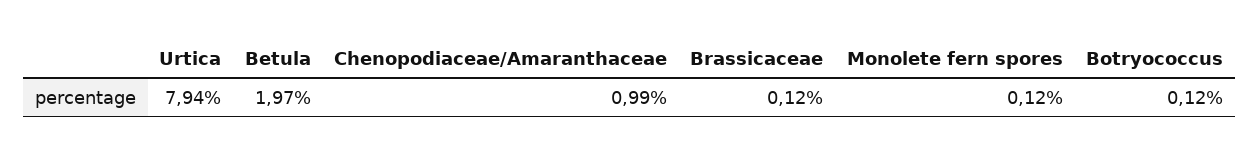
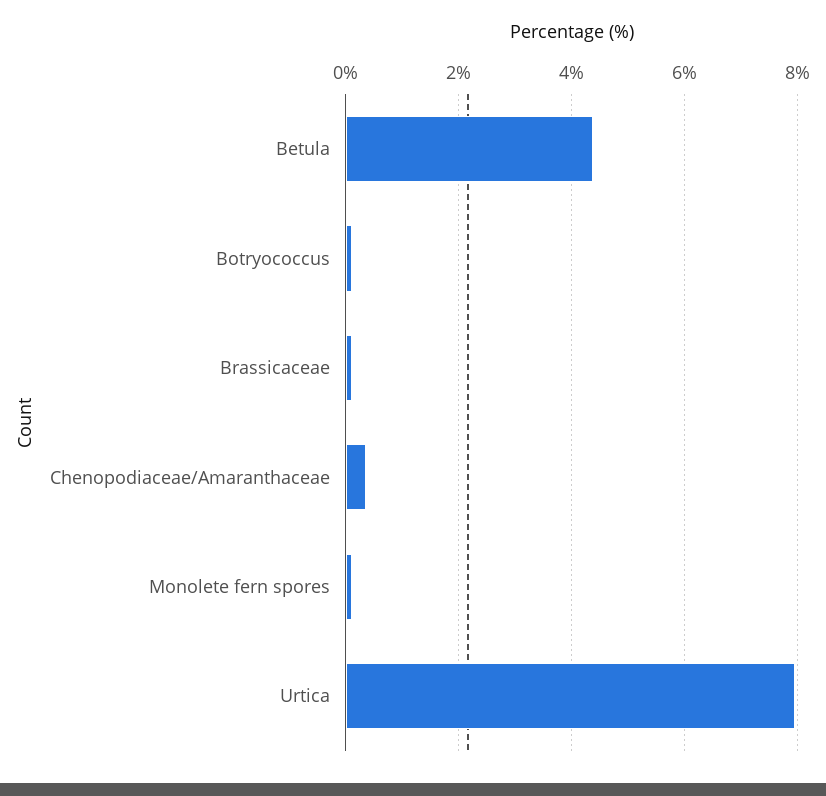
  {
    "Urtica": 7.94,
-   "Betula": 1.97,
+   "Betula": 4.4,
-   "Chenopodiaceae/Amaranthaceae": 0.99,
+   "Chenopodiaceae/Amaranthaceae": 0.4,
    "Brassicaceae": 0.12,
    "Monolete fern spores": 0.12,
    "Botryococcus": 0.12
  }

